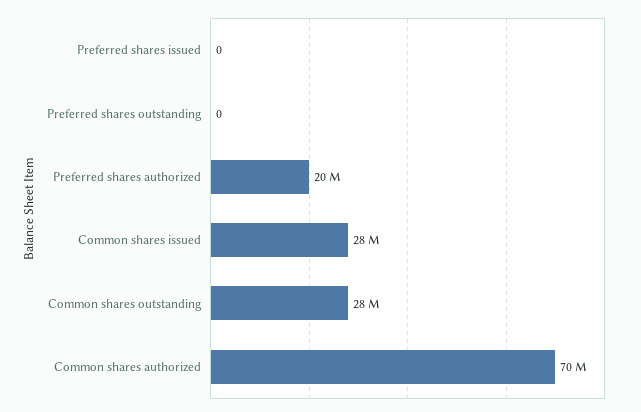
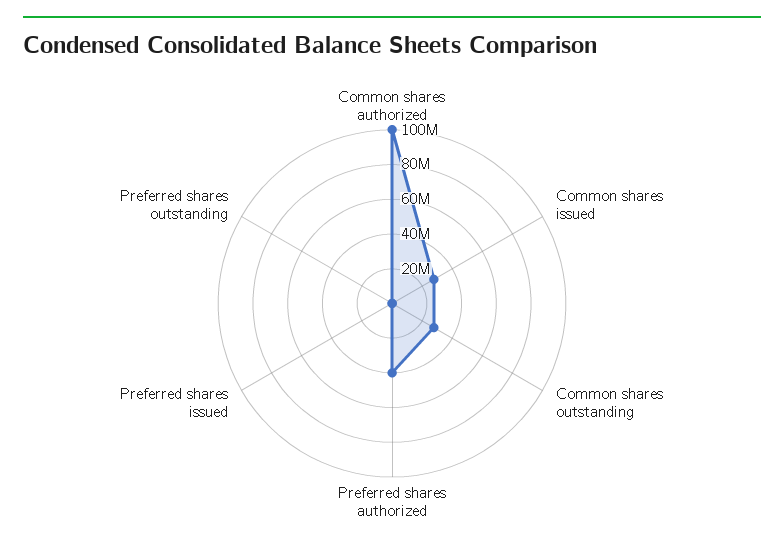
  {
    "Preferred shares issued": 0,
    "Preferred shares outstanding": 0,
-   "Preferred shares authorized": 20000000,
+   "Preferred shares authorized": 40000000,
    "Common shares issued": 28000000,
    "Common shares outstanding": 28000000,
-   "Common shares authorized": 70000000
+   "Common shares authorized": 100000000
  }

